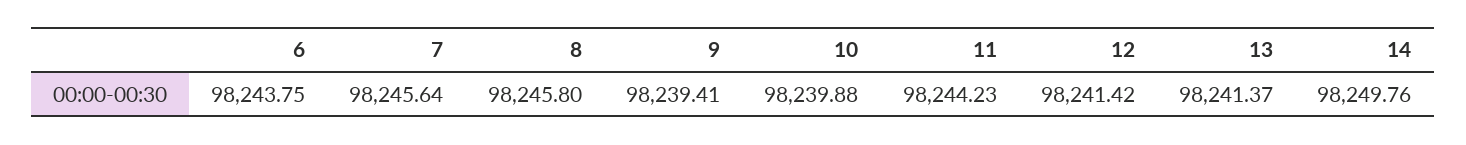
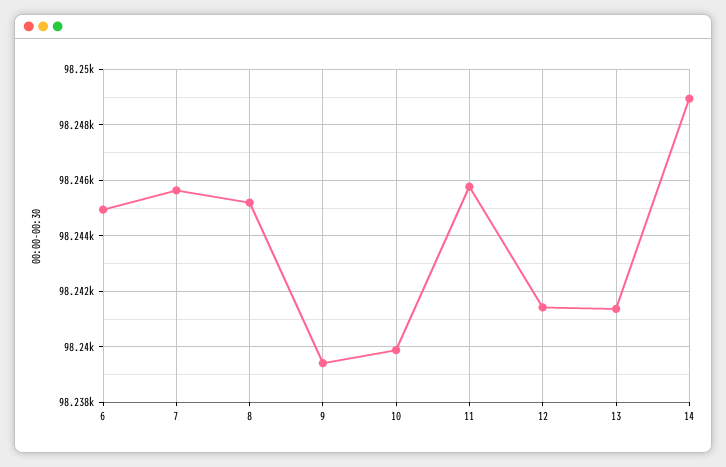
  {
-   "6": 98243.75,
+   "6": 98245,
    "7": 98245.64,
-   "8": 98245.8,
+   "8": 98245.25,
    "9": 98239.41,
    "10": 98239.88,
-   "11": 98244.23,
+   "11": 98245.75,
    "12": 98241.42,
    "13": 98241.37,
-   "14": 98249.76
+   "14": 98249
  }

